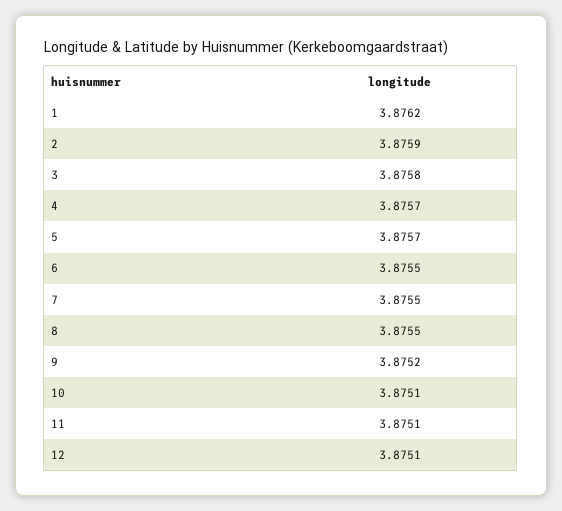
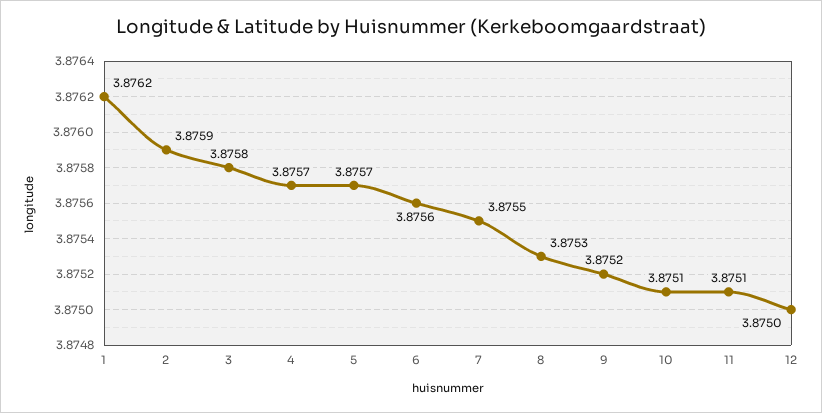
  {
    "1": 3.8762,
    "2": 3.8759,
    "3": 3.8758,
    "4": 3.8757,
    "5": 3.8757,
-   "6": 3.8755,
+   "6": 3.8756,
    "7": 3.8755,
-   "8": 3.8755,
+   "8": 3.8753,
    "9": 3.8752,
    "10": 3.8751,
    "11": 3.8751,
-   "12": 3.8751
+   "12": 3.875
  }

